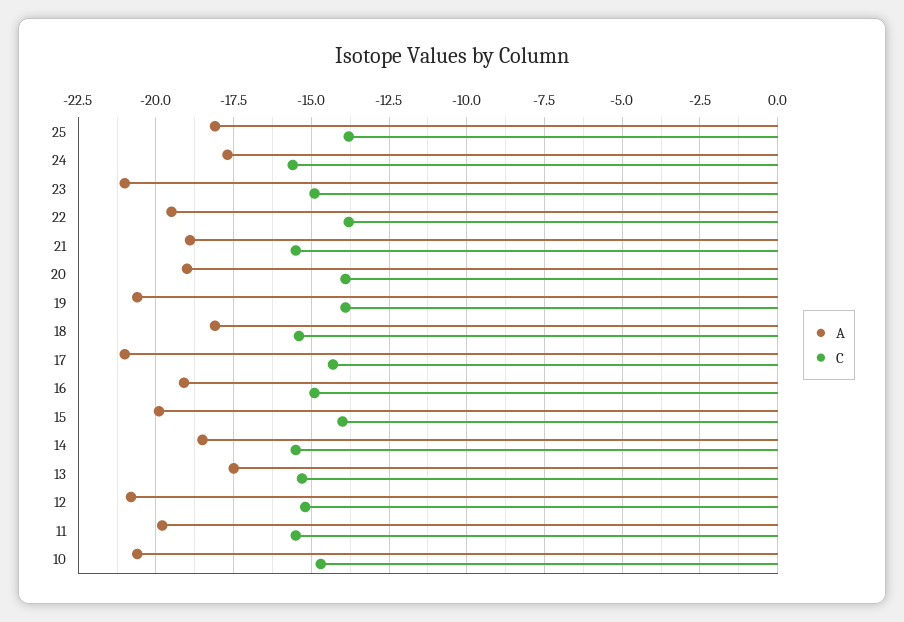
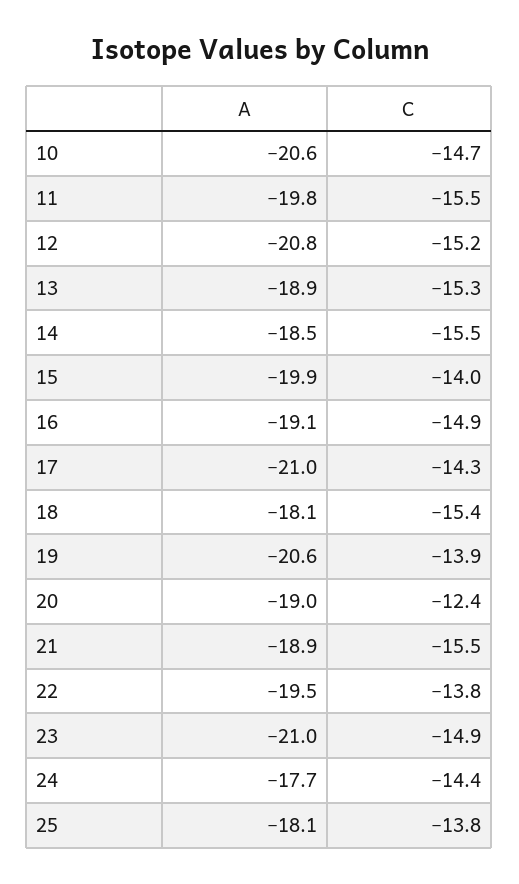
  {
    "A": {
      "25": -18.1,
      "24": -17.7,
      "23": -21,
      "22": -19.5,
      "21": -18.9,
      "20": -19,
      "19": -20.6,
      "18": -18.1,
      "17": -21,
      "16": -19.1,
      "15": -19.9,
      "14": -18.5,
-     "13": -17.5,
+     "13": -18.9,
      "12": -20.8,
      "11": -19.8,
      "10": -20.6
    },
    "C": {
      "25": -13.8,
-     "24": -15.5,
+     "24": -14.4,
      "23": -14.9,
      "22": -13.8,
      "21": -15.5,
-     "20": -14,
+     "20": -12.4,
      "19": -13.9,
      "18": -15.4,
      "17": -14.3,
      "16": -14.9,
      "15": -14,
      "14": -15.5,
      "13": -15.3,
      "12": -15.2,
      "11": -15.5,
      "10": -14.7
    }
  }

